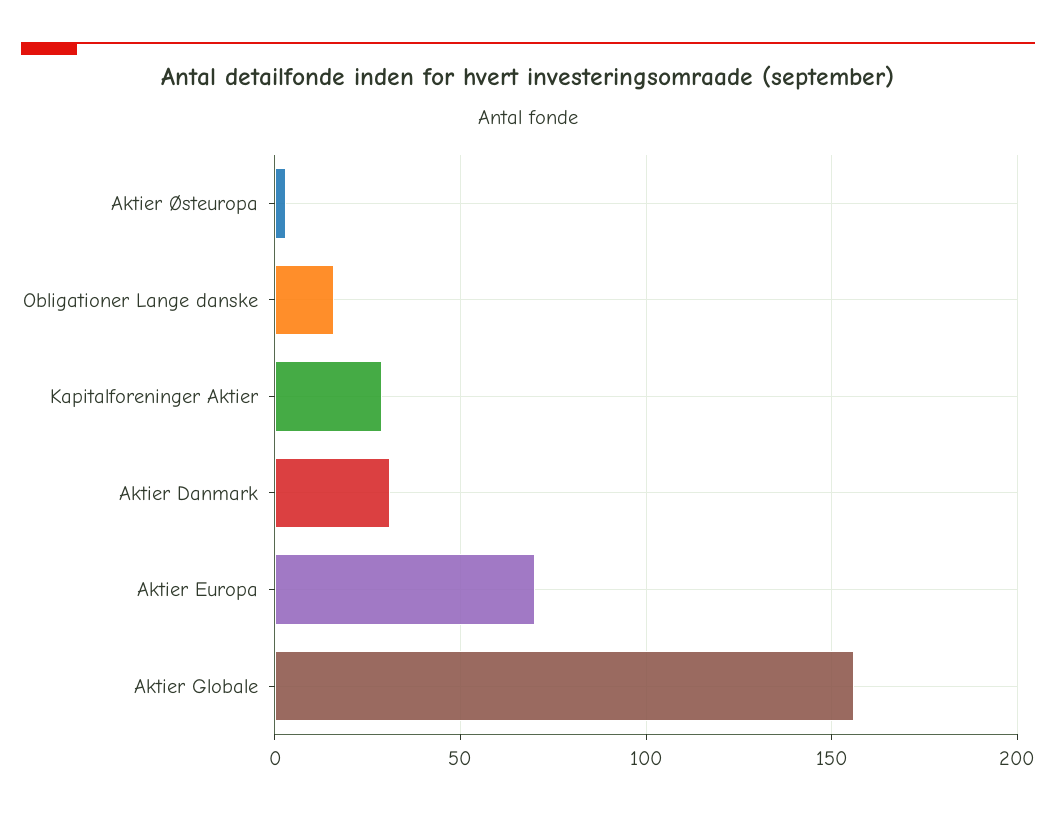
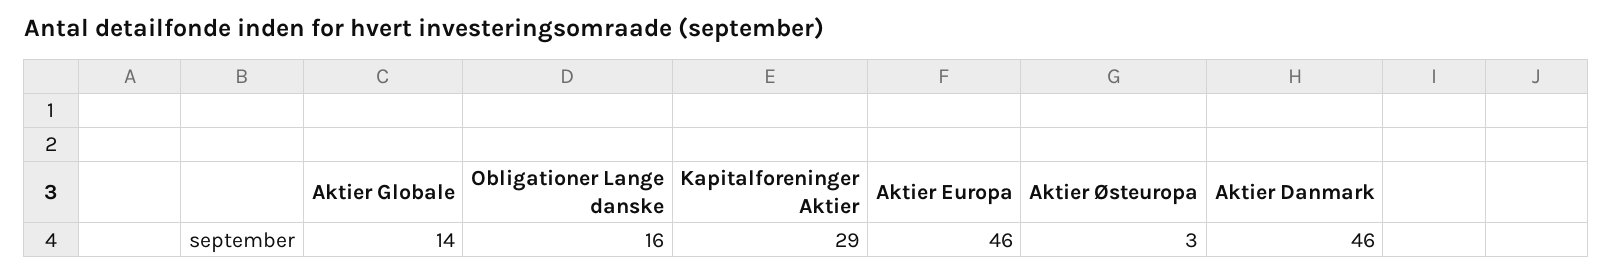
  {
    "Aktier Østeuropa": 3,
    "Obligationer Lange danske": 16,
    "Kapitalforeninger Aktier": 29,
-   "Aktier Danmark": 30,
+   "Aktier Danmark": 46,
-   "Aktier Europa": 70,
+   "Aktier Europa": 46,
-   "Aktier Globale": 155
+   "Aktier Globale": 14
  }

